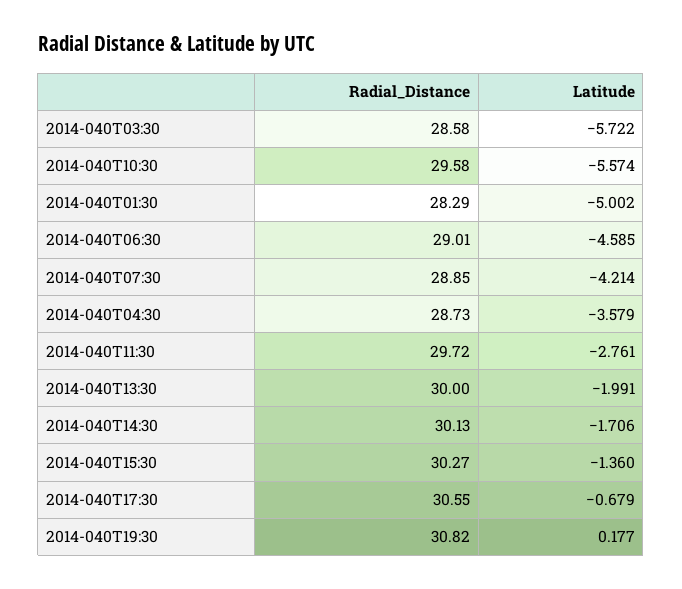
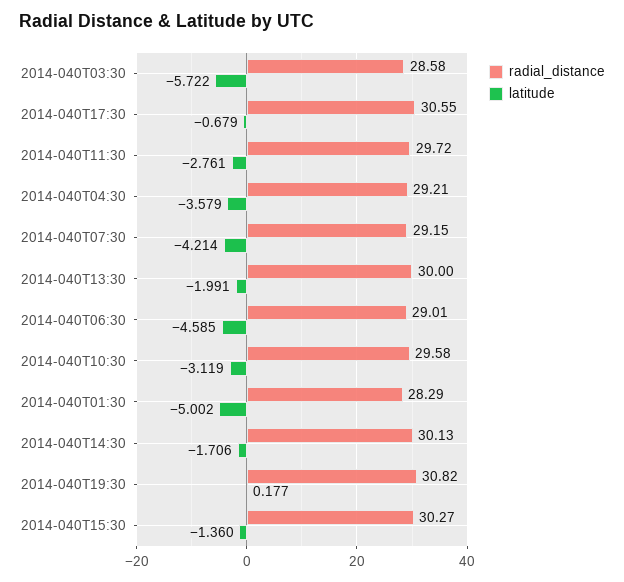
  {
    "Radial_Distance": {
      "2014-040T03:30": 28.58,
      "2014-040T10:30": 29.58,
      "2014-040T01:30": 28.29,
      "2014-040T06:30": 29.01,
-     "2014-040T07:30": 28.85,
+     "2014-040T07:30": 29.15,
-     "2014-040T04:30": 28.73,
+     "2014-040T04:30": 29.21,
      "2014-040T11:30": 29.72,
      "2014-040T13:30": 30,
      "2014-040T14:30": 30.13,
      "2014-040T15:30": 30.27,
      "2014-040T17:30": 30.55,
      "2014-040T19:30": 30.82
    },
    "Latitude": {
      "2014-040T03:30": -5.722,
-     "2014-040T10:30": -5.574,
+     "2014-040T10:30": -3.119,
      "2014-040T01:30": -5.002,
      "2014-040T06:30": -4.585,
      "2014-040T07:30": -4.214,
      "2014-040T04:30": -3.579,
      "2014-040T11:30": -2.761,
      "2014-040T13:30": -1.991,
      "2014-040T14:30": -1.706,
      "2014-040T15:30": -1.36,
      "2014-040T17:30": -0.679,
      "2014-040T19:30": 0.177
    }
  }

